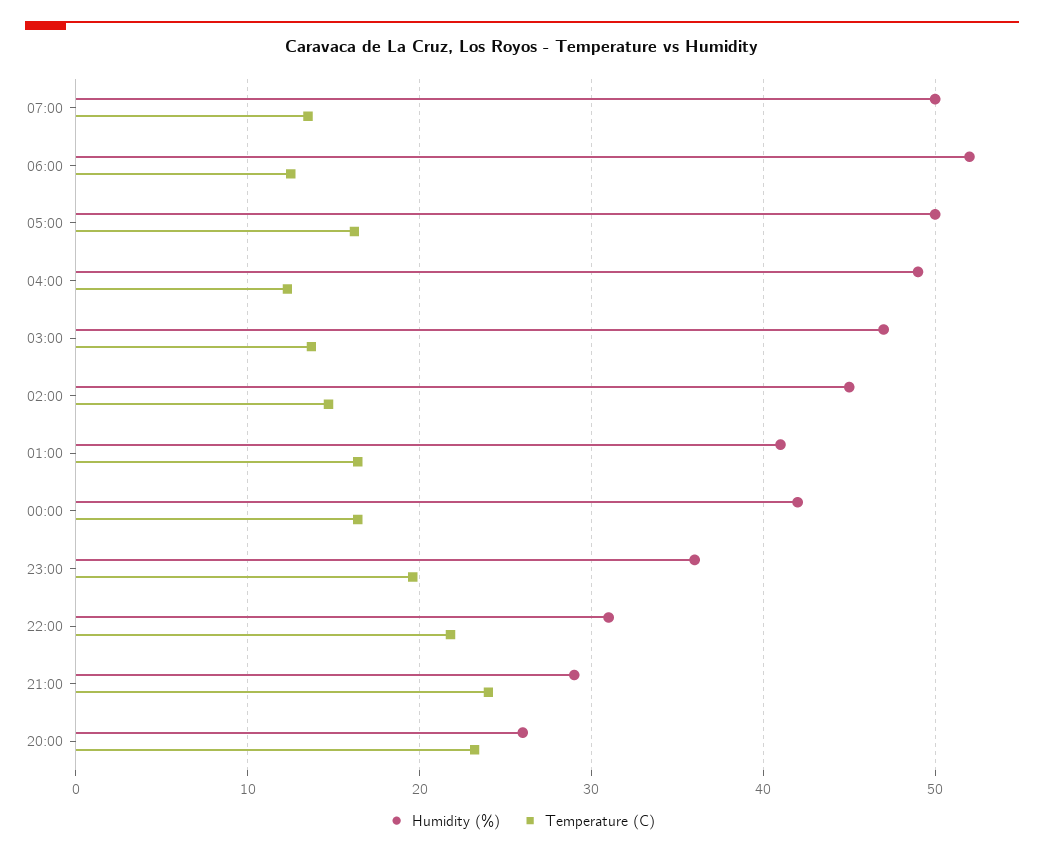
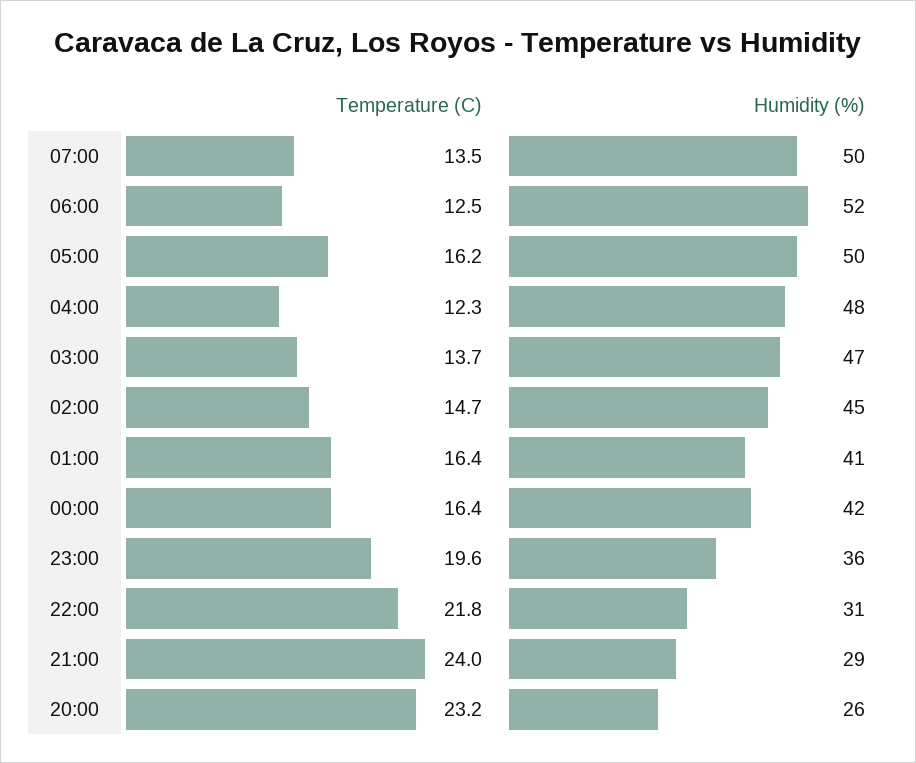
  {
    "Humidity (%)": {
      "07:00": 50,
      "06:00": 52,
      "05:00": 50,
-     "04:00": 49,
+     "04:00": 48,
      "03:00": 47,
      "02:00": 45,
      "01:00": 41,
      "00:00": 42,
      "23:00": 36,
      "22:00": 31,
      "21:00": 29,
      "20:00": 26
    },
    "Temperature (C)": {
      "07:00": 13.5,
      "06:00": 12.5,
      "05:00": 16.2,
      "04:00": 12.3,
      "03:00": 13.7,
      "02:00": 14.7,
      "01:00": 16.4,
      "00:00": 16.4,
      "23:00": 19.6,
      "22:00": 21.8,
      "21:00": 24,
      "20:00": 23.2
    }
  }

